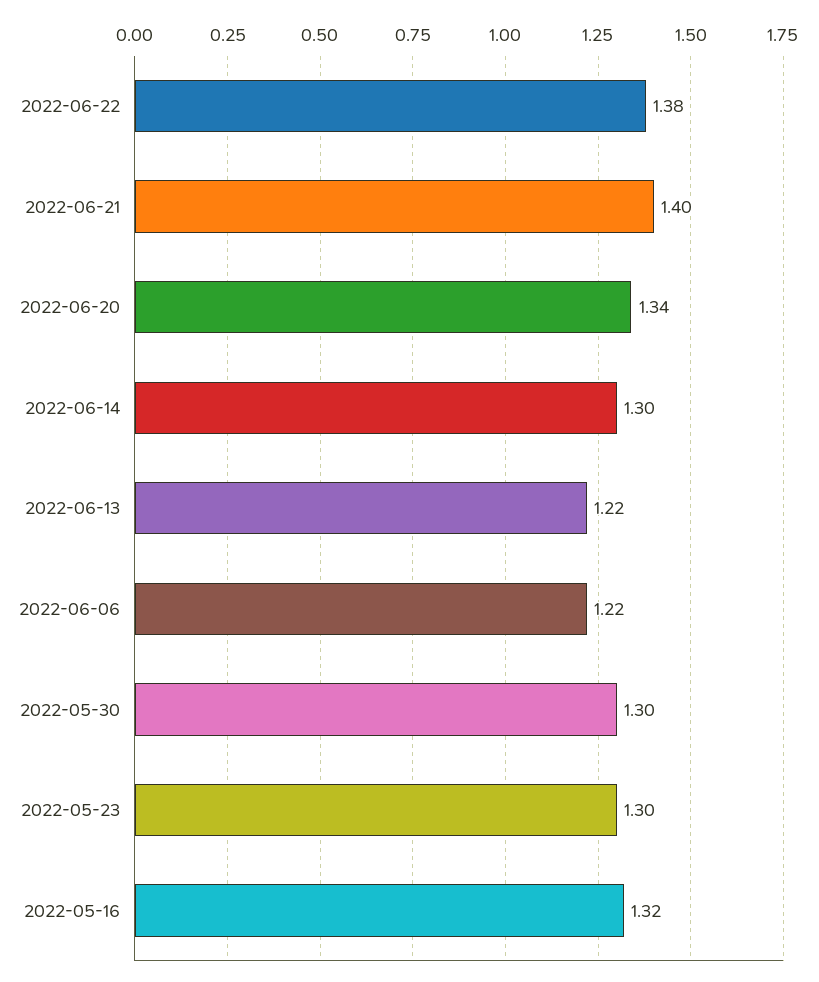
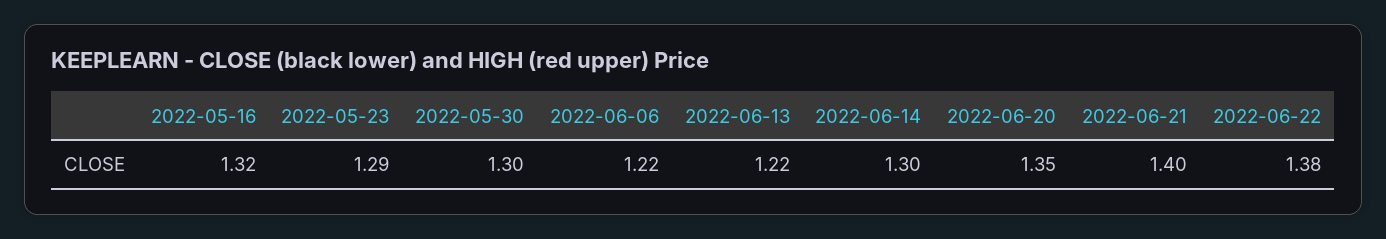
  {
    "2022-06-22": 1.38,
    "2022-06-21": 1.4,
-   "2022-06-20": 1.34,
+   "2022-06-20": 1.35,
    "2022-06-14": 1.3,
    "2022-06-13": 1.22,
    "2022-06-06": 1.22,
    "2022-05-30": 1.3,
-   "2022-05-23": 1.3,
+   "2022-05-23": 1.29,
    "2022-05-16": 1.32
  }

